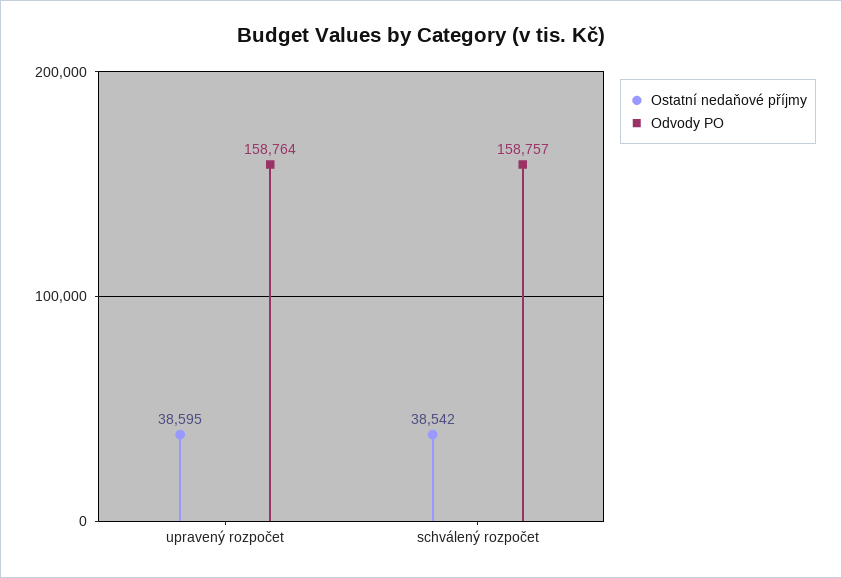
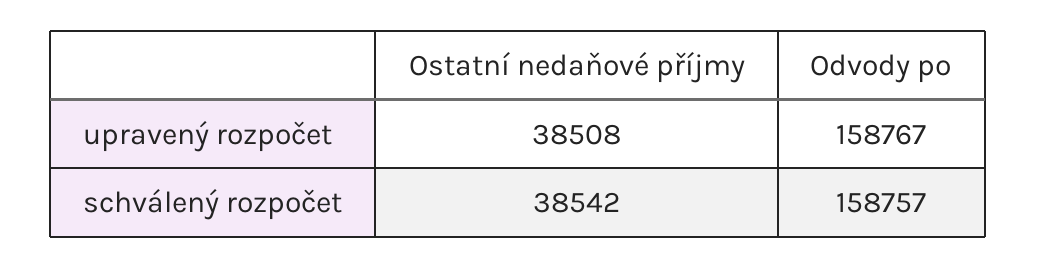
  {
    "Ostatní nedaňové příjmy": {
-     "upravený rozpočet": 38595,
+     "upravený rozpočet": 38508,
      "schválený rozpočet": 38542
    },
    "Odvody PO": {
-     "upravený rozpočet": 158764,
+     "upravený rozpočet": 158767,
      "schválený rozpočet": 158757
    }
  }

